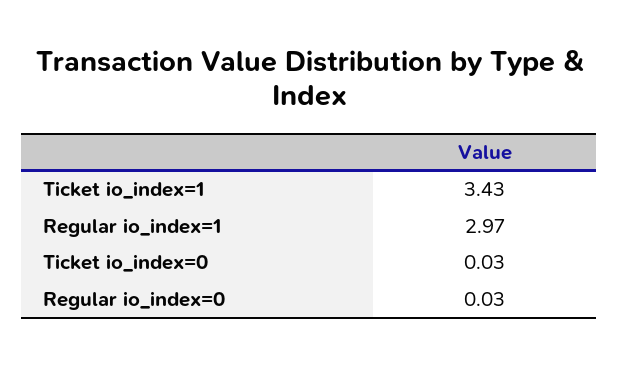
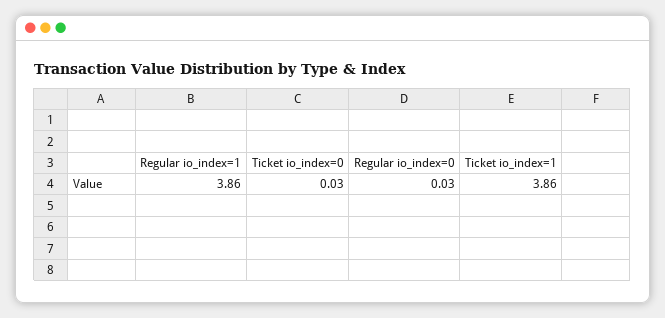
  {
-   "Ticket io_index=1": 3.43,
+   "Ticket io_index=1": 3.86,
-   "Regular io_index=1": 2.97,
+   "Regular io_index=1": 3.86,
    "Ticket io_index=0": 0.03,
    "Regular io_index=0": 0.03
  }

